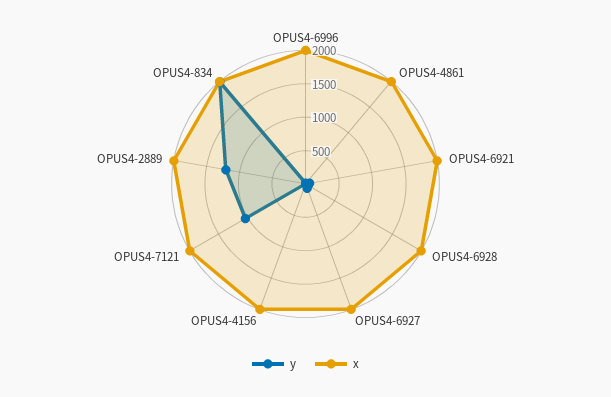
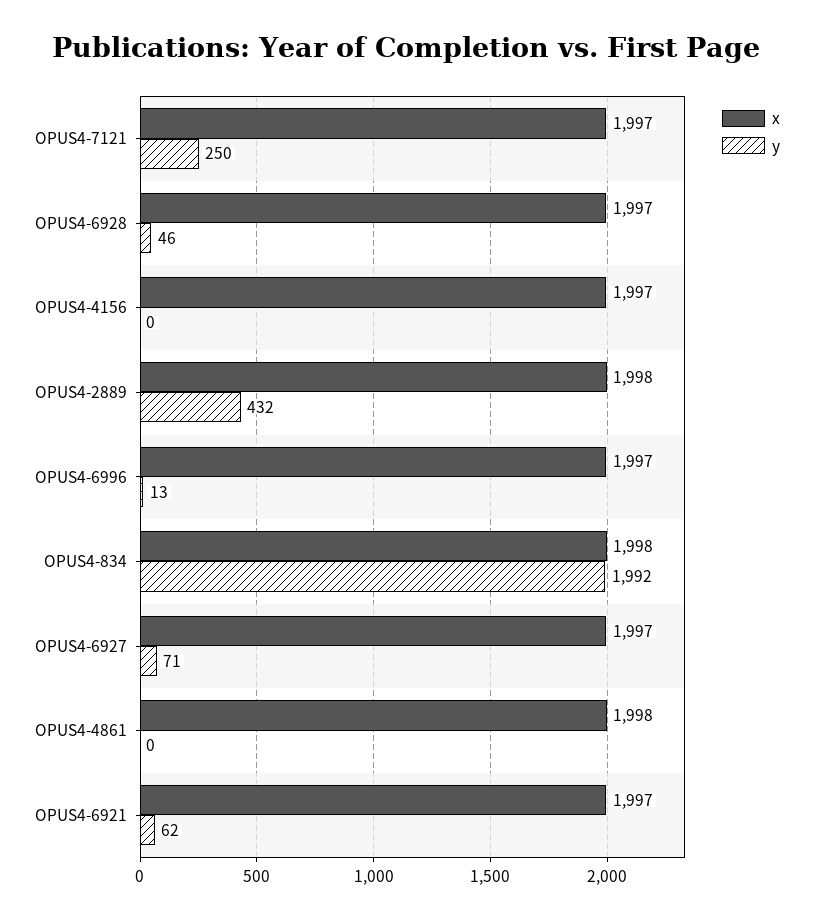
  {
    "y": {
      "OPUS4-6996": 13,
      "OPUS4-4861": 0,
      "OPUS4-6921": 62,
      "OPUS4-6928": 46,
      "OPUS4-6927": 71,
      "OPUS4-4156": 0,
-     "OPUS4-7121": 1000,
+     "OPUS4-7121": 250,
-     "OPUS4-2889": 1250,
+     "OPUS4-2889": 432,
      "OPUS4-834": 1992
    },
    "x": {
      "OPUS4-6996": 1997,
      "OPUS4-4861": 1998,
      "OPUS4-6921": 1997,
      "OPUS4-6928": 1997,
      "OPUS4-6927": 1997,
      "OPUS4-4156": 1997,
      "OPUS4-7121": 1997,
      "OPUS4-2889": 1998,
      "OPUS4-834": 1998
    }
  }

